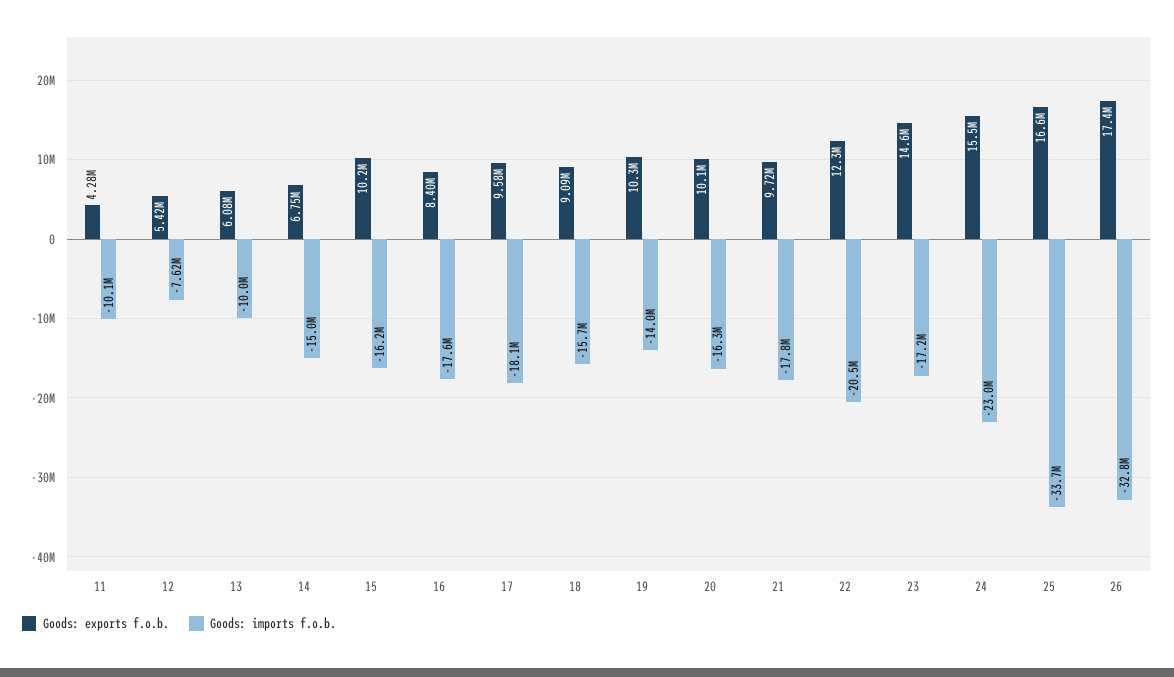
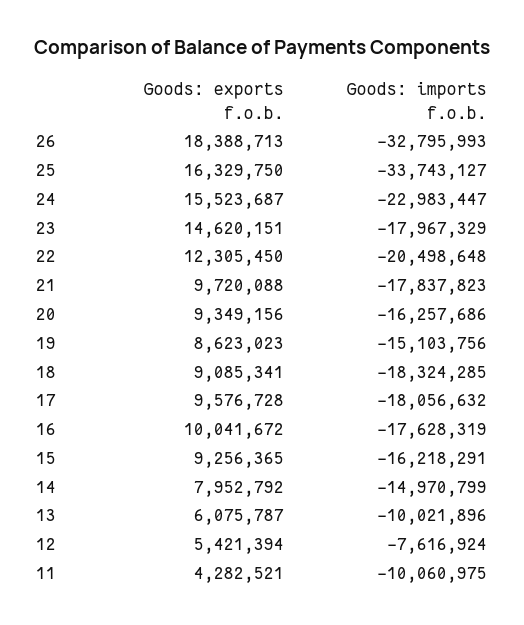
  {
    "Goods: exports f.o.b.": {
      "11": 4282521,
      "12": 5421394,
      "13": 6075787,
-     "14": 6750000,
+     "14": 7952792,
-     "15": 10200000,
+     "15": 9256365,
-     "16": 8400000,
+     "16": 10041672,
      "17": 9576728,
      "18": 9085341,
-     "19": 10300000,
+     "19": 8623023,
-     "20": 10100000,
+     "20": 9349156,
      "21": 9720088,
      "22": 12305450,
      "23": 14620151,
      "24": 15523687,
-     "25": 16600000,
+     "25": 16329750,
-     "26": 17400000
+     "26": 18388713
    },
    "Goods: imports f.o.b.": {
      "11": -10060975,
      "12": -7616924,
      "13": -10021896,
      "14": -14970799,
      "15": -16218291,
      "16": -17628319,
      "17": -18056632,
-     "18": -15700000,
+     "18": -18324285,
-     "19": -14000000,
+     "19": -15103756,
      "20": -16257686,
      "21": -17837823,
      "22": -20498648,
-     "23": -17200000,
+     "23": -17967329,
      "24": -22983447,
      "25": -33743127,
      "26": -32795993
    }
  }

